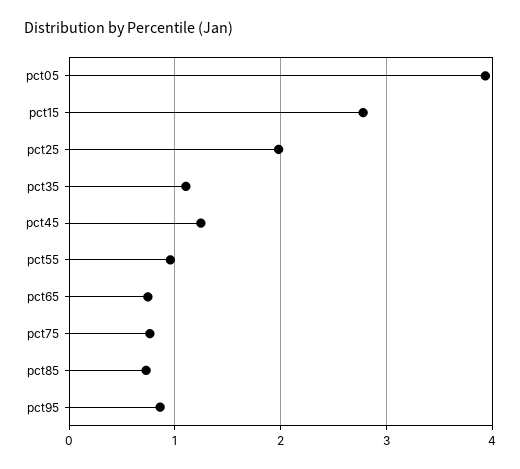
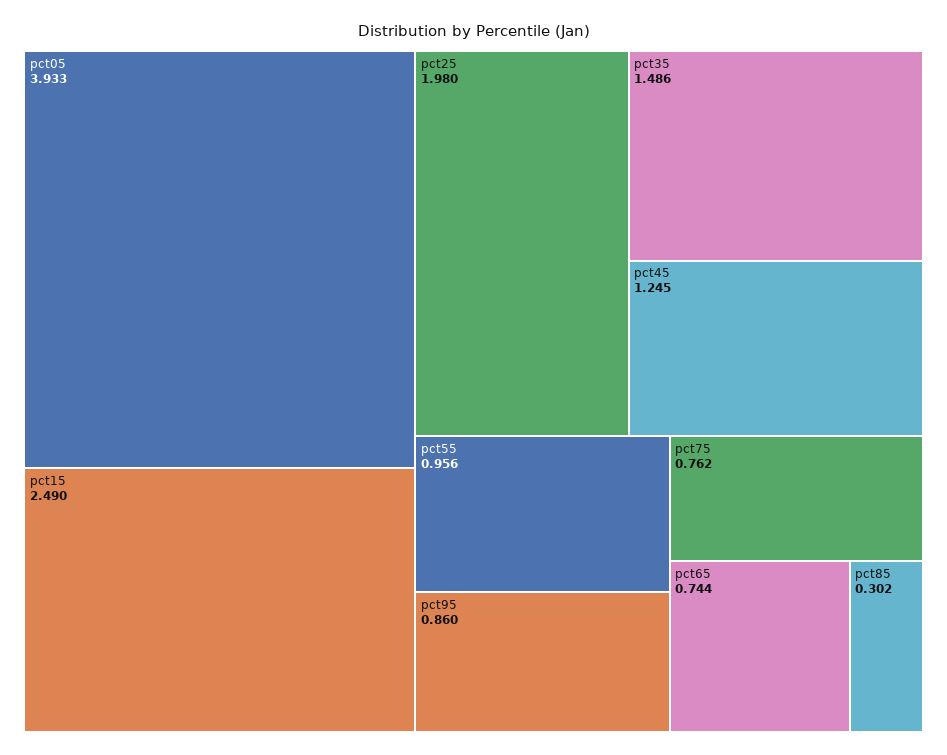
  {
    "pct05": 3.933,
-   "pct15": 2.8,
+   "pct15": 2.49,
    "pct25": 1.98,
-   "pct35": 1.1,
+   "pct35": 1.486,
    "pct45": 1.245,
    "pct55": 0.956,
    "pct65": 0.744,
    "pct75": 0.762,
-   "pct85": 0.7,
+   "pct85": 0.302,
    "pct95": 0.86
  }

